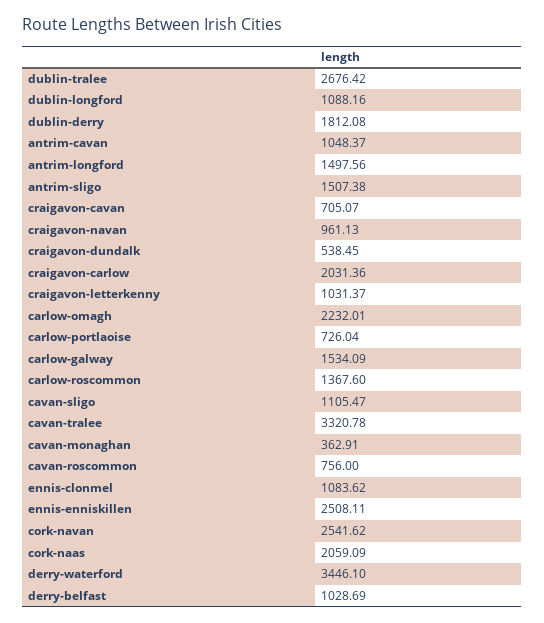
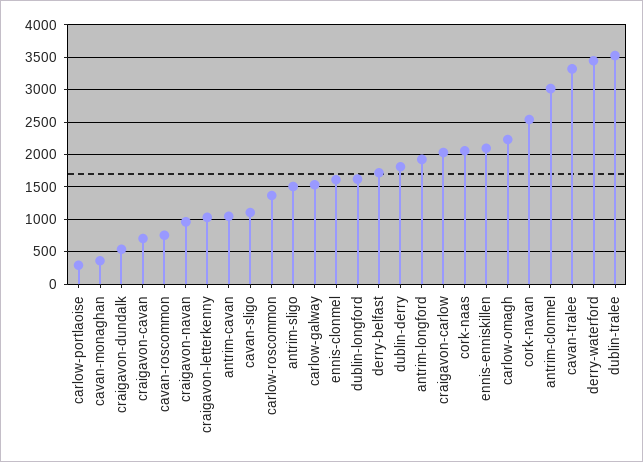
  {
-   "dublin-tralee": 2676.42,
+   "dublin-tralee": 3500,
-   "dublin-longford": 1088.16,
+   "dublin-longford": 1600,
    "dublin-derry": 1812.08,
    "antrim-cavan": 1048.37,
-   "antrim-longford": 1497.56,
+   "antrim-longford": 1900,
    "antrim-sligo": 1507.38,
    "craigavon-cavan": 705.07,
    "craigavon-navan": 961.13,
    "craigavon-dundalk": 538.45,
    "craigavon-carlow": 2031.36,
    "craigavon-letterkenny": 1031.37,
    "carlow-omagh": 2232.01,
-   "carlow-portlaoise": 726.04,
+   "carlow-portlaoise": 300,
    "carlow-galway": 1534.09,
    "carlow-roscommon": 1367.6,
    "cavan-sligo": 1105.47,
    "cavan-tralee": 3320.78,
    "cavan-monaghan": 362.91,
    "cavan-roscommon": 756,
-   "ennis-clonmel": 1083.62,
+   "ennis-clonmel": 1600,
-   "ennis-enniskillen": 2508.11,
+   "ennis-enniskillen": 2100,
    "cork-navan": 2541.62,
    "cork-naas": 2059.09,
    "derry-waterford": 3446.1,
-   "derry-belfast": 1028.69
+   "derry-belfast": 1700,
+   "antrim-clonmel": 3000
  }

